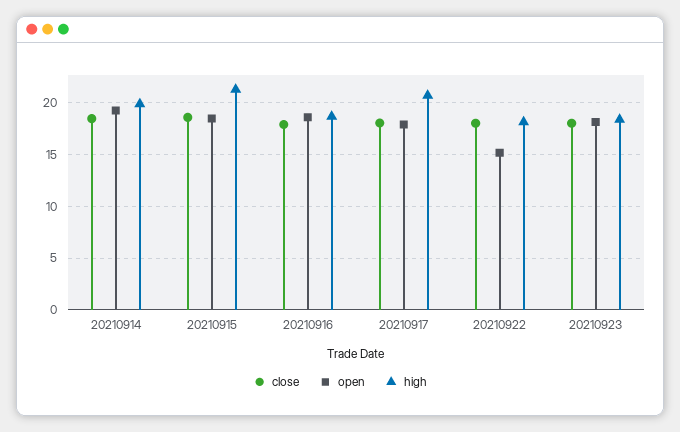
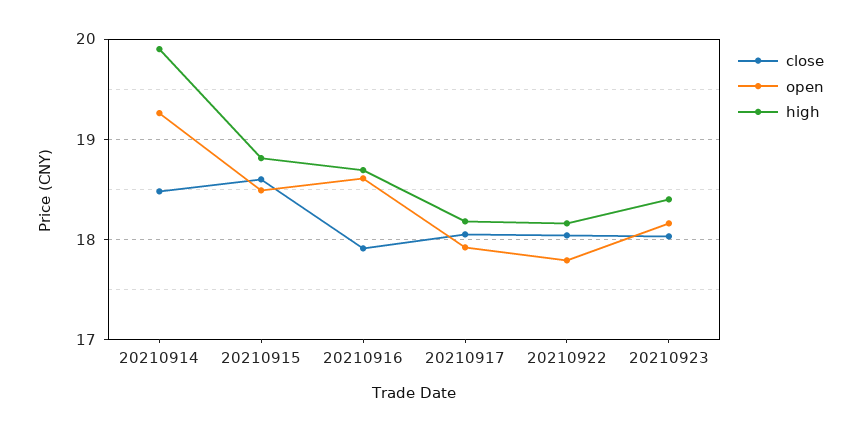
  {
    "close": {
      "20210914": 18.5,
      "20210915": 18.6,
      "20210916": 17.9,
      "20210917": 18.1,
      "20210922": 18,
      "20210923": 18
    },
    "open": {
      "20210914": 19.3,
      "20210915": 18.5,
      "20210916": 18.6,
      "20210917": 17.9,
-     "20210922": 15,
+     "20210922": 17.8,
      "20210923": 18.2
    },
    "high": {
      "20210914": 19.9,
-     "20210915": 21,
+     "20210915": 18.8,
      "20210916": 18.7,
-     "20210917": 21,
+     "20210917": 18.2,
      "20210922": 18.2,
      "20210923": 18.4
    }
  }

